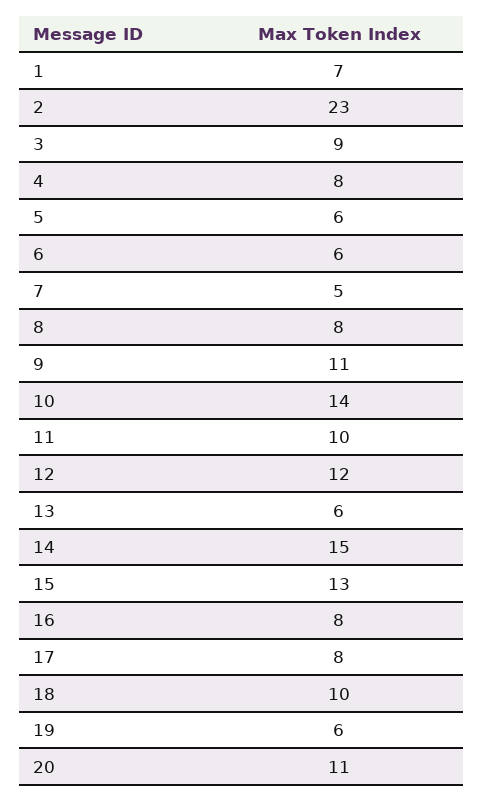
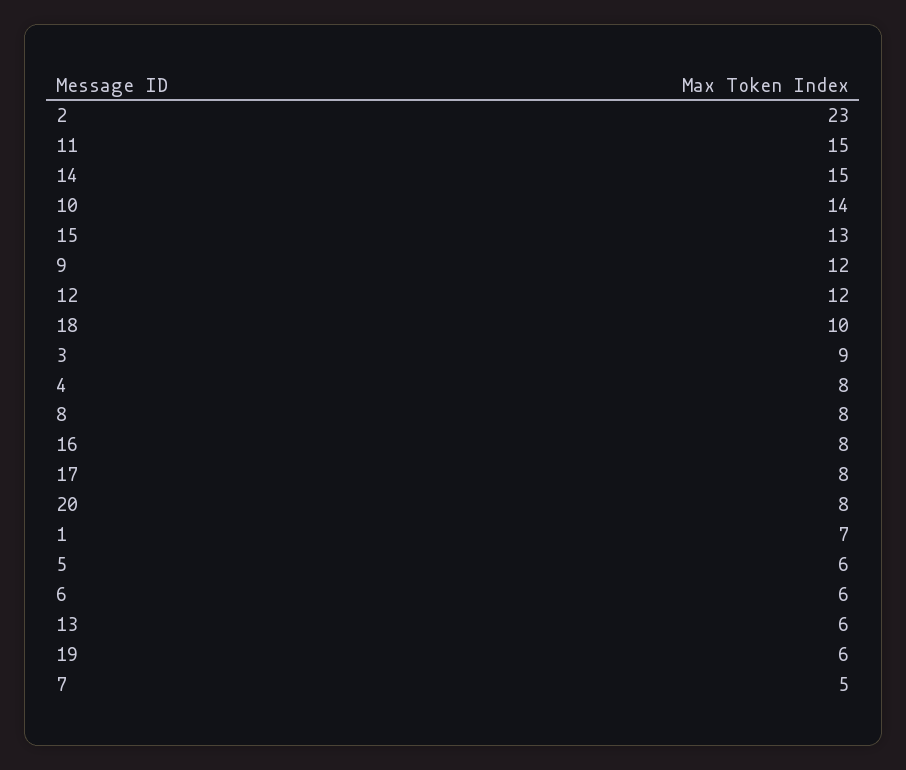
  {
    "1": 7,
    "2": 23,
    "3": 9,
    "4": 8,
    "5": 6,
    "6": 6,
    "7": 5,
    "8": 8,
-   "9": 11,
+   "9": 12,
    "10": 14,
-   "11": 10,
+   "11": 15,
    "12": 12,
    "13": 6,
    "14": 15,
    "15": 13,
    "16": 8,
    "17": 8,
    "18": 10,
    "19": 6,
-   "20": 11
+   "20": 8
  }

